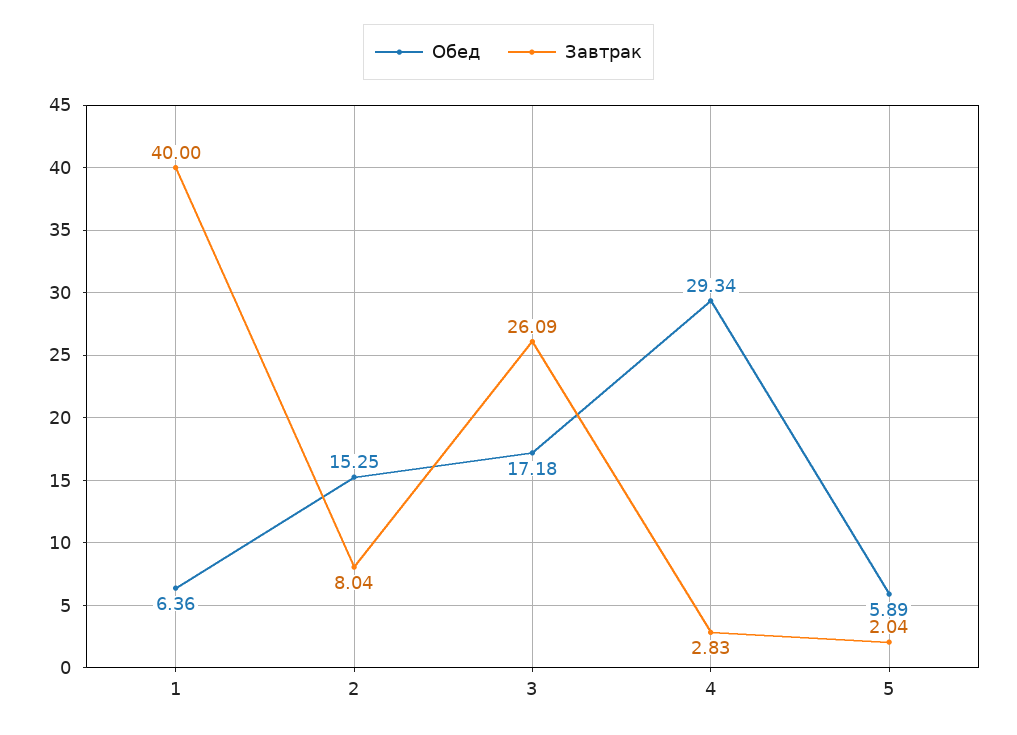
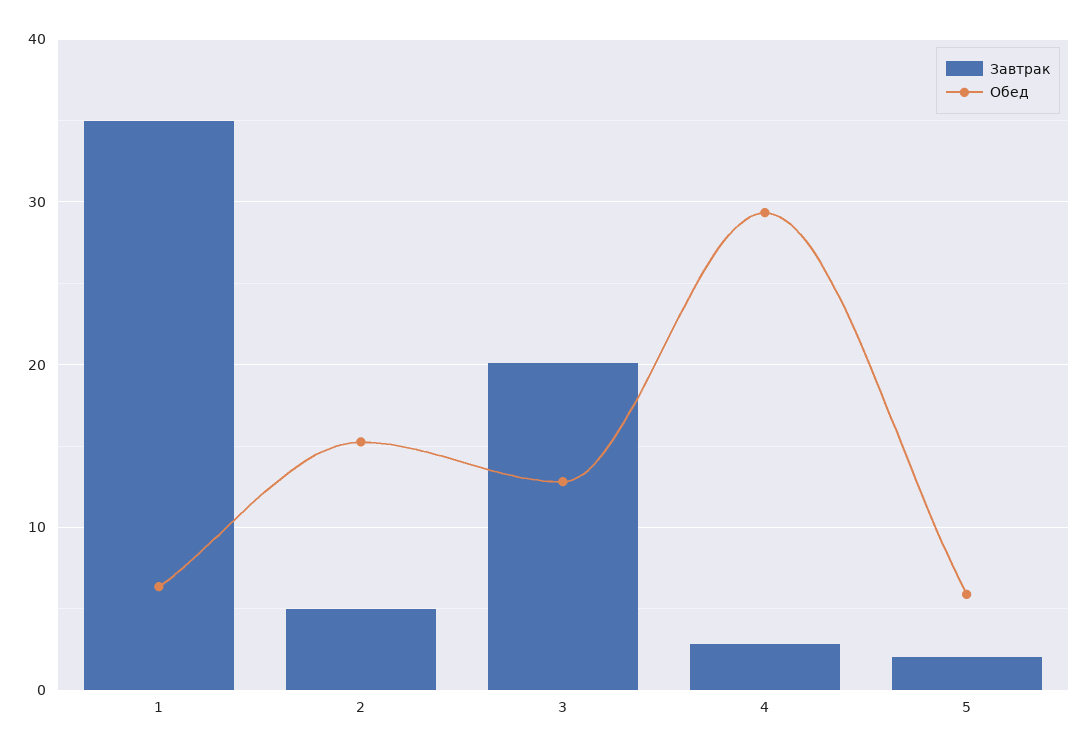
  {
    "Обед": {
      "1": 6.36,
      "2": 15.25,
-     "3": 17.18,
+     "3": 13,
      "4": 29.34,
      "5": 5.89
    },
    "Завтрак": {
-     "1": 40,
+     "1": 35,
-     "2": 8.04,
+     "2": 5,
-     "3": 26.09,
+     "3": 20,
      "4": 2.83,
      "5": 2.04
    }
  }

